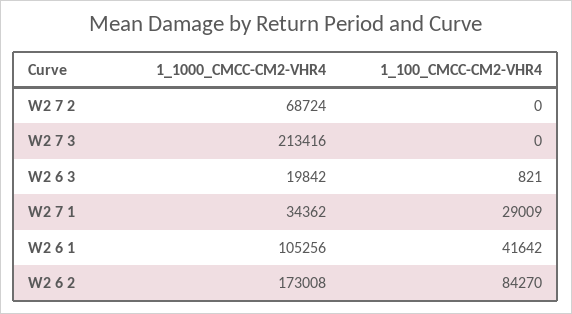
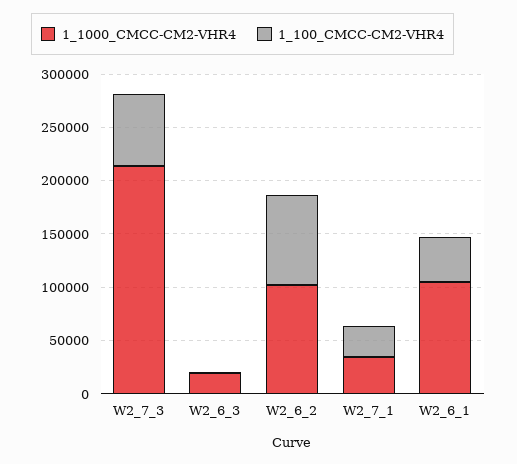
  {
    "1_1000_CMCC-CM2-VHR4": {
-     "W2 7 2": 68724,
      "W2 7 3": 213416,
      "W2 6 3": 19842,
      "W2 7 1": 34362,
      "W2 6 1": 105256,
-     "W2 6 2": 173008
+     "W2 6 2": 100000
    },
    "1_100_CMCC-CM2-VHR4": {
-     "W2 7 2": 0,
-     "W2 7 3": 0,
+     "W2 7 3": 70000,
      "W2 6 3": 821,
      "W2 7 1": 29009,
      "W2 6 1": 41642,
      "W2 6 2": 84270
    }
  }

